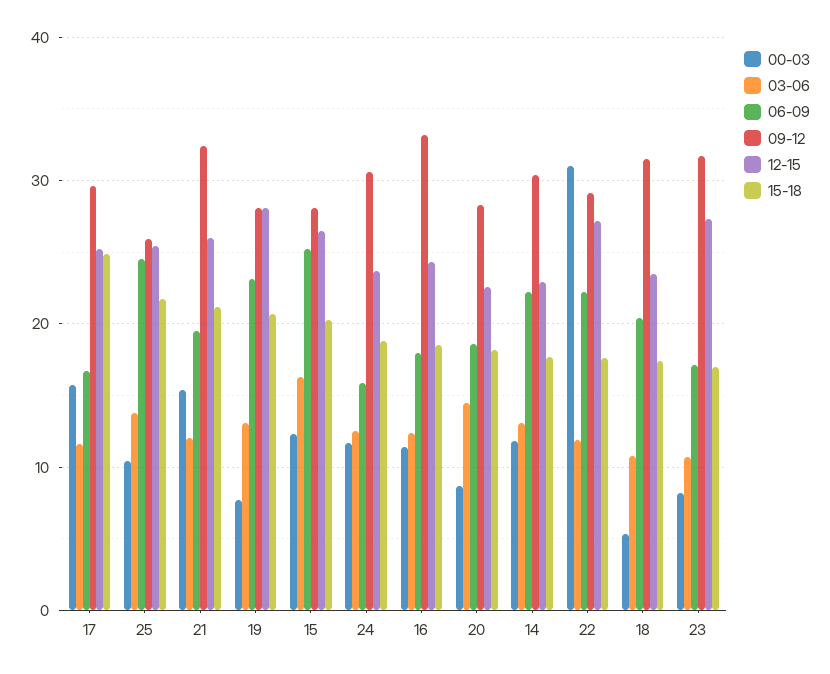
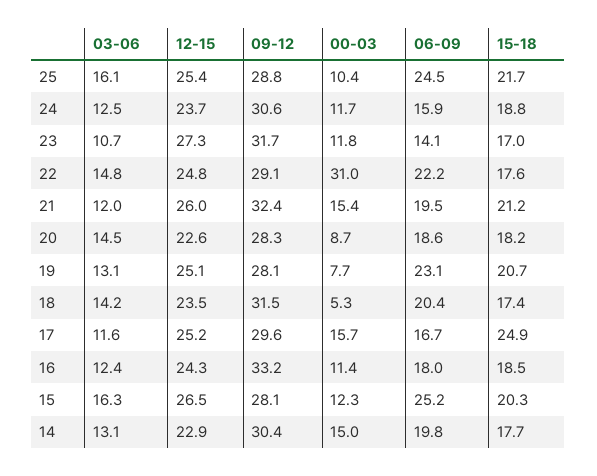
  {
    "00-03": {
      "17": 15.7,
      "25": 10.4,
      "21": 15.4,
      "19": 7.7,
      "15": 12.3,
      "24": 11.7,
      "16": 11.4,
      "20": 8.7,
-     "14": 12,
+     "14": 15,
      "22": 31,
      "18": 5.3,
-     "23": 8
+     "23": 11.8
    },
    "03-06": {
      "17": 11.6,
-     "25": 14,
+     "25": 16.1,
      "21": 12,
      "19": 13.1,
      "15": 16.3,
      "24": 12.5,
      "16": 12.4,
      "20": 14.5,
      "14": 13.1,
-     "22": 12,
+     "22": 14.8,
-     "18": 11,
+     "18": 14.2,
      "23": 10.7
    },
    "06-09": {
      "17": 16.7,
      "25": 24.5,
      "21": 19.5,
      "19": 23.1,
      "15": 25.2,
      "24": 15.9,
      "16": 18,
      "20": 18.6,
-     "14": 22,
+     "14": 19.8,
      "22": 22.2,
      "18": 20.4,
-     "23": 17
+     "23": 14.1
    },
    "09-12": {
      "17": 29.6,
-     "25": 26,
+     "25": 28.8,
      "21": 32.4,
      "19": 28.1,
      "15": 28.1,
      "24": 30.6,
      "16": 33.2,
      "20": 28.3,
      "14": 30.4,
      "22": 29.1,
      "18": 31.5,
      "23": 31.7
    },
    "12-15": {
      "17": 25.2,
      "25": 25.4,
      "21": 26,
-     "19": 28,
+     "19": 25.1,
      "15": 26.5,
      "24": 23.7,
      "16": 24.3,
      "20": 22.6,
      "14": 22.9,
-     "22": 27,
+     "22": 24.8,
      "18": 23.5,
      "23": 27.3
    },
    "15-18": {
      "17": 24.9,
      "25": 21.7,
      "21": 21.2,
      "19": 20.7,
      "15": 20.3,
      "24": 18.8,
      "16": 18.5,
      "20": 18.2,
      "14": 17.7,
      "22": 17.6,
      "18": 17.4,
      "23": 17
    }
  }

